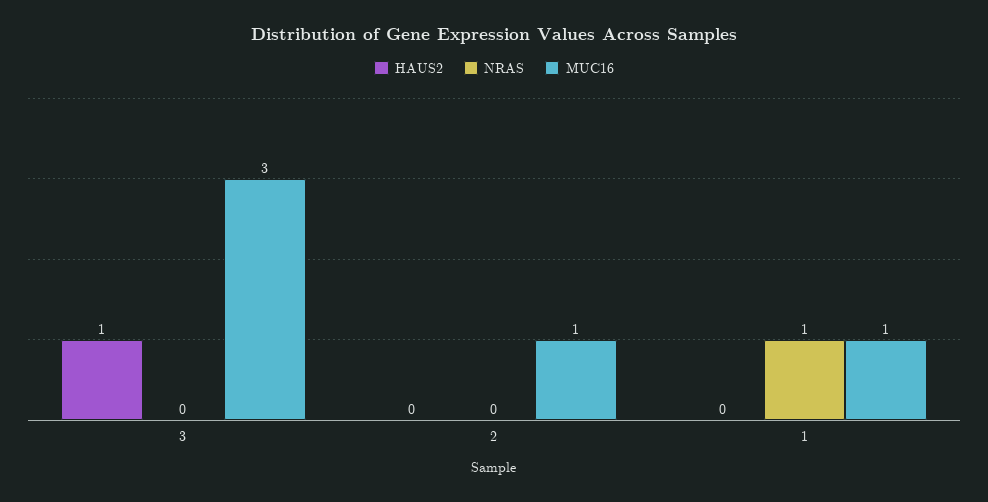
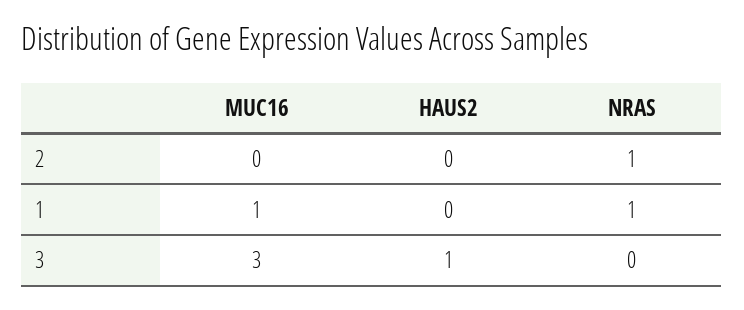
  {
    "HAUS2": {
      "3": 1,
      "2": 0,
      "1": 0
    },
    "NRAS": {
      "3": 0,
-     "2": 0,
+     "2": 1,
      "1": 1
    },
    "MUC16": {
      "3": 3,
-     "2": 1,
+     "2": 0,
      "1": 1
    }
  }

